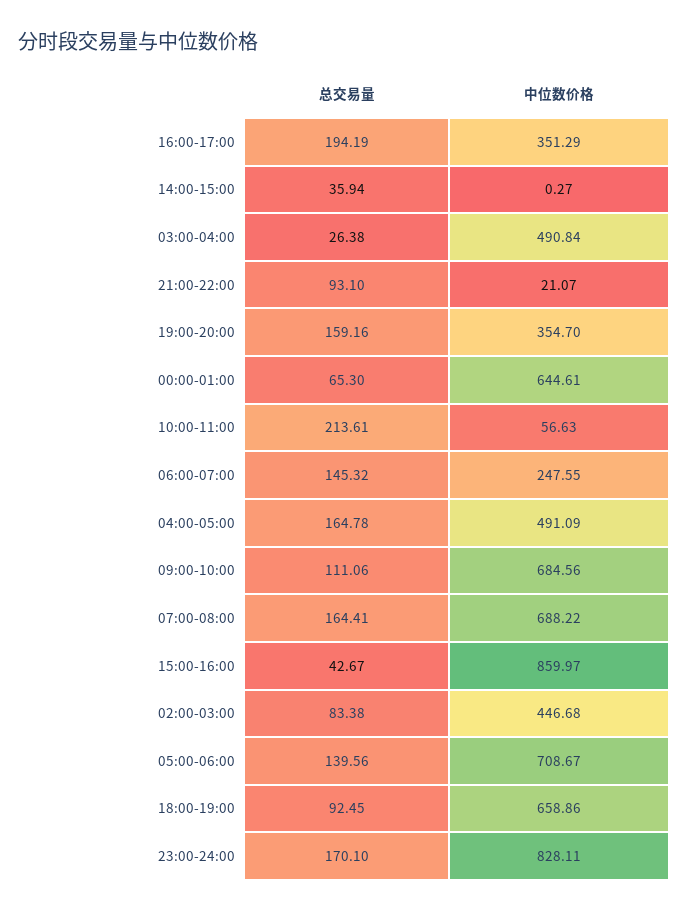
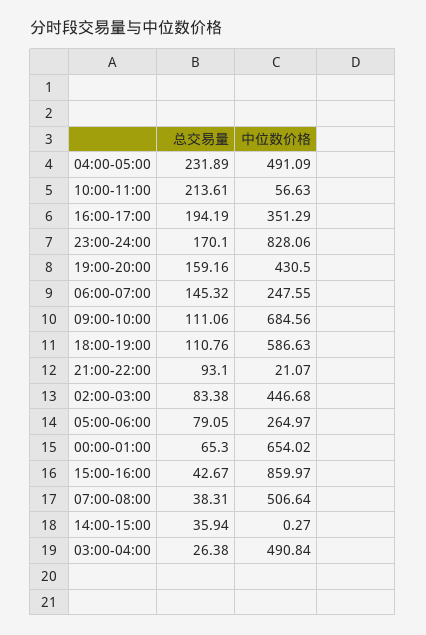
  {
    "总交易量": {
      "16:00-17:00": 194.19,
      "14:00-15:00": 35.94,
      "03:00-04:00": 26.38,
      "21:00-22:00": 93.1,
      "19:00-20:00": 159.16,
      "00:00-01:00": 65.3,
      "10:00-11:00": 213.61,
      "06:00-07:00": 145.32,
-     "04:00-05:00": 164.78,
+     "04:00-05:00": 231.89,
      "09:00-10:00": 111.06,
-     "07:00-08:00": 164.41,
+     "07:00-08:00": 38.31,
      "15:00-16:00": 42.67,
      "02:00-03:00": 83.38,
-     "05:00-06:00": 139.56,
+     "05:00-06:00": 79.05,
-     "18:00-19:00": 92.45,
+     "18:00-19:00": 110.76,
      "23:00-24:00": 170.1
    },
    "中位数价格": {
      "16:00-17:00": 351.29,
      "14:00-15:00": 0.27,
      "03:00-04:00": 490.84,
      "21:00-22:00": 21.07,
-     "19:00-20:00": 354.7,
+     "19:00-20:00": 430.5,
-     "00:00-01:00": 644.61,
+     "00:00-01:00": 654.02,
      "10:00-11:00": 56.63,
      "06:00-07:00": 247.55,
      "04:00-05:00": 491.09,
      "09:00-10:00": 684.56,
-     "07:00-08:00": 688.22,
+     "07:00-08:00": 506.64,
      "15:00-16:00": 859.97,
      "02:00-03:00": 446.68,
-     "05:00-06:00": 708.67,
+     "05:00-06:00": 264.97,
-     "18:00-19:00": 658.86,
+     "18:00-19:00": 586.63,
-     "23:00-24:00": 828.11
+     "23:00-24:00": 828.06
    }
  }

